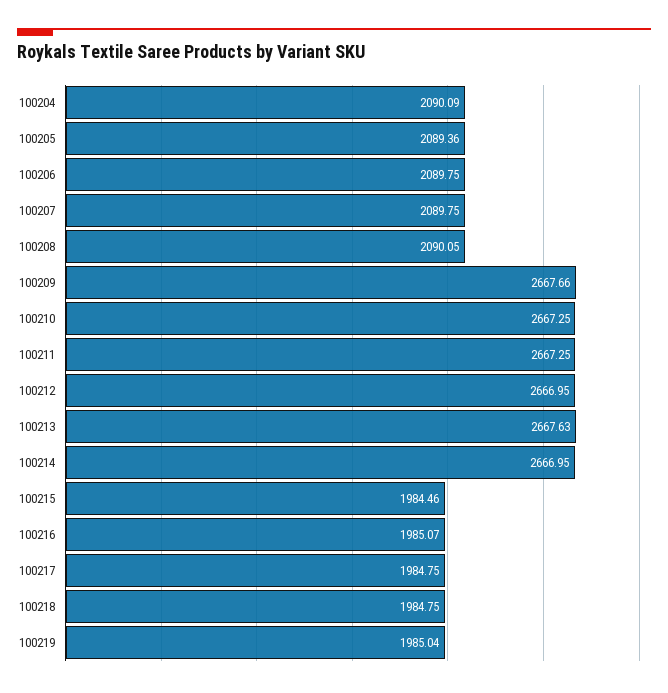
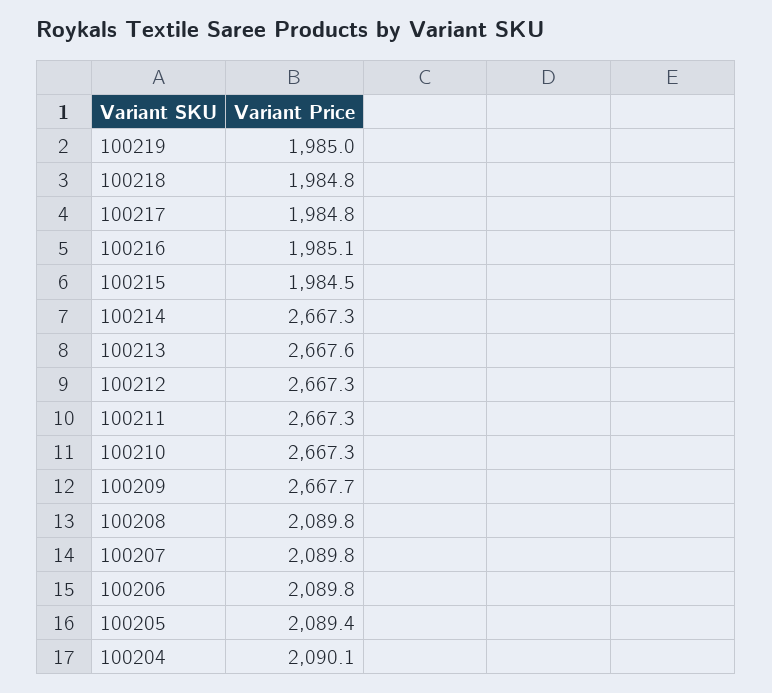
  {
    "100204": 2090.09,
    "100205": 2089.36,
    "100206": 2089.75,
    "100207": 2089.75,
-   "100208": 2090.05,
+   "100208": 2089.8,
    "100209": 2667.66,
    "100210": 2667.25,
    "100211": 2667.25,
-   "100212": 2666.95,
+   "100212": 2667.3,
    "100213": 2667.63,
-   "100214": 2666.95,
+   "100214": 2667.3,
    "100215": 1984.46,
    "100216": 1985.07,
    "100217": 1984.75,
    "100218": 1984.75,
    "100219": 1985.04
  }

